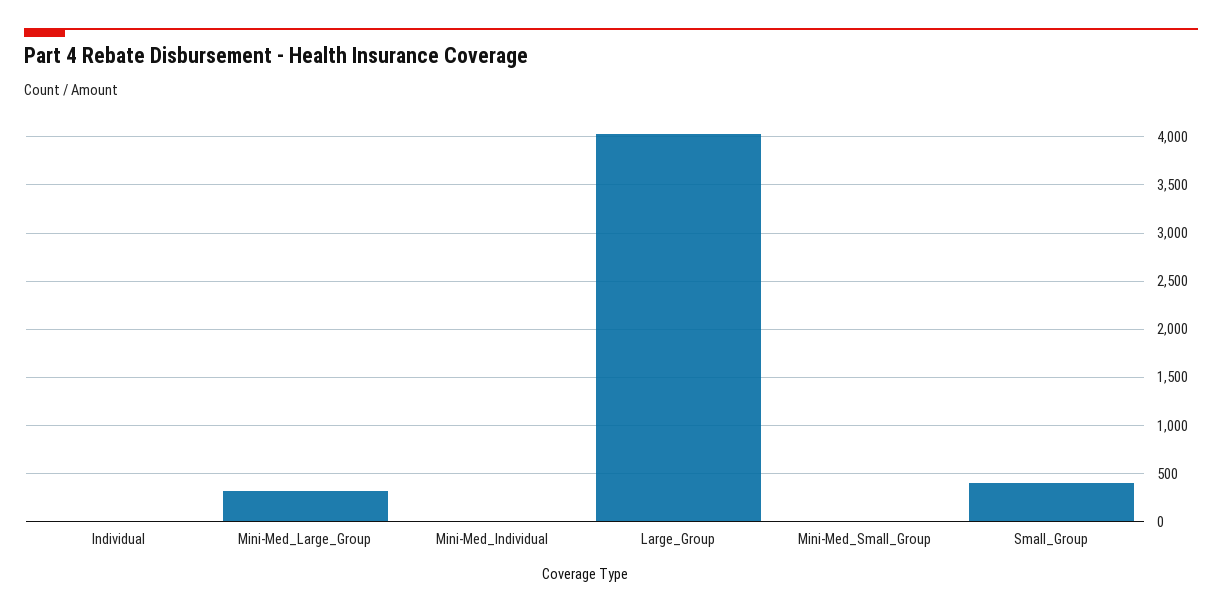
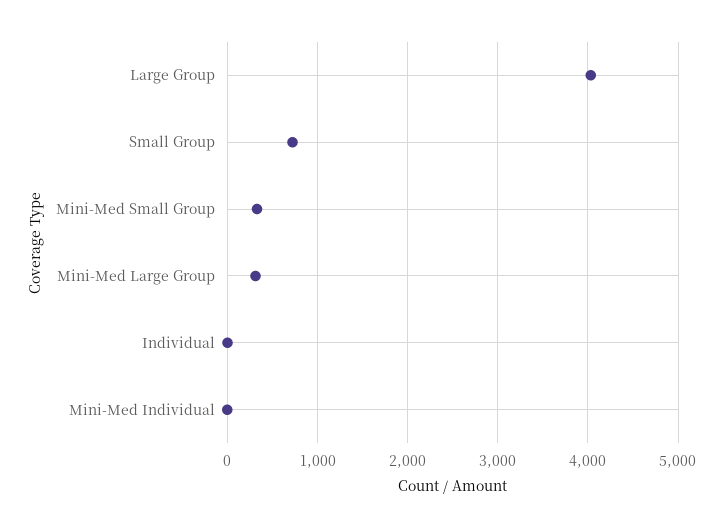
  {
    "Individual": 0,
    "Mini-Med_Large_Group": 300,
    "Mini-Med_Individual": 0,
    "Large_Group": 4000,
-   "Mini-Med_Small_Group": 0,
+   "Mini-Med_Small_Group": 300,
-   "Small_Group": 400
+   "Small_Group": 700
  }

